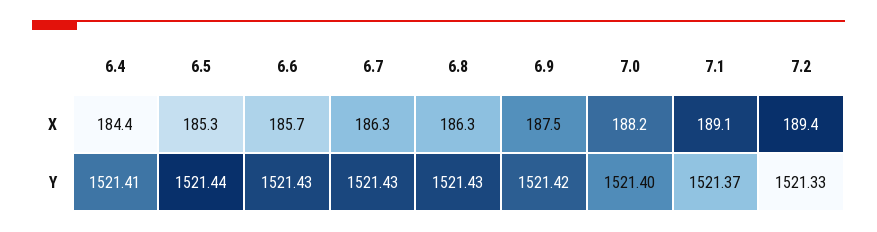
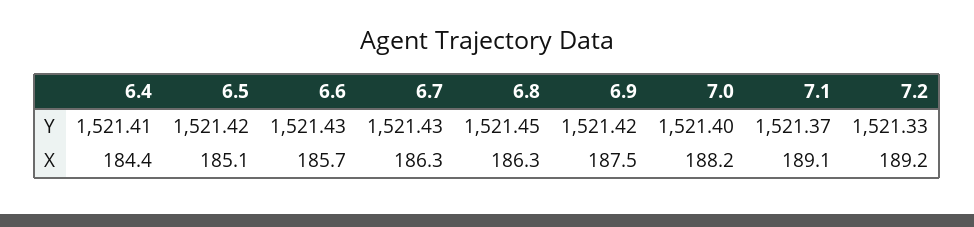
  {
    "6.4": {
      "X": 184.4,
      "Y": 1521.41
    },
    "6.5": {
-     "X": 185.3,
+     "X": 185.1,
-     "Y": 1521.44
+     "Y": 1521.42
    },
    "6.6": {
      "X": 185.7,
      "Y": 1521.43
    },
    "6.7": {
      "X": 186.3,
      "Y": 1521.43
    },
    "6.8": {
      "X": 186.3,
-     "Y": 1521.43
+     "Y": 1521.45
    },
    "6.9": {
      "X": 187.5,
      "Y": 1521.42
    },
    "7.0": {
      "X": 188.2,
      "Y": 1521.4
    },
    "7.1": {
      "X": 189.1,
      "Y": 1521.37
    },
    "7.2": {
-     "X": 189.4,
+     "X": 189.2,
      "Y": 1521.33
    }
  }

